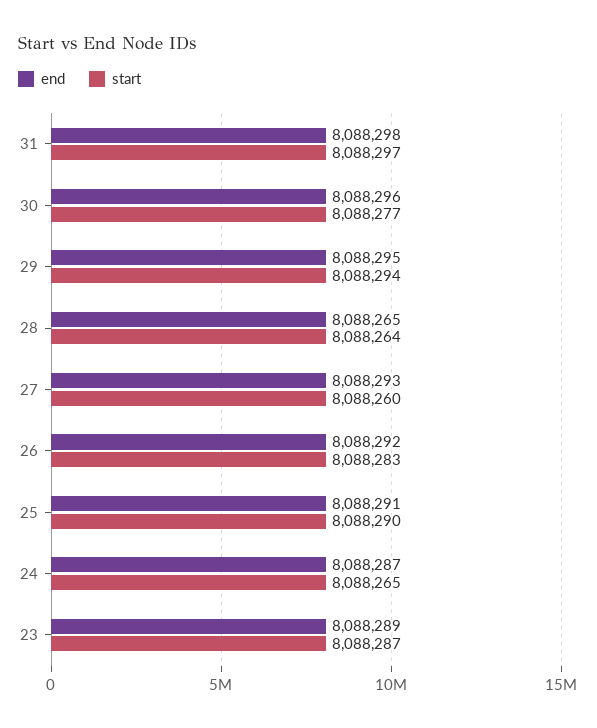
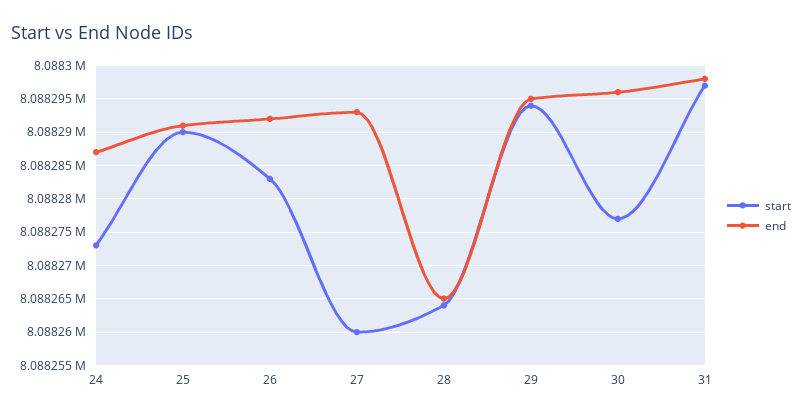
  {
    "end": {
      "31": 8088298,
      "30": 8088296,
      "29": 8088295,
      "28": 8088265,
      "27": 8088293,
      "26": 8088292,
      "25": 8088291,
-     "24": 8088287,
+     "24": 8088287
-     "23": 8088289
    },
    "start": {
      "31": 8088297,
      "30": 8088277,
      "29": 8088294,
      "28": 8088264,
      "27": 8088260,
      "26": 8088283,
      "25": 8088290,
-     "24": 8088265,
+     "24": 8088273
-     "23": 8088287
    }
  }

